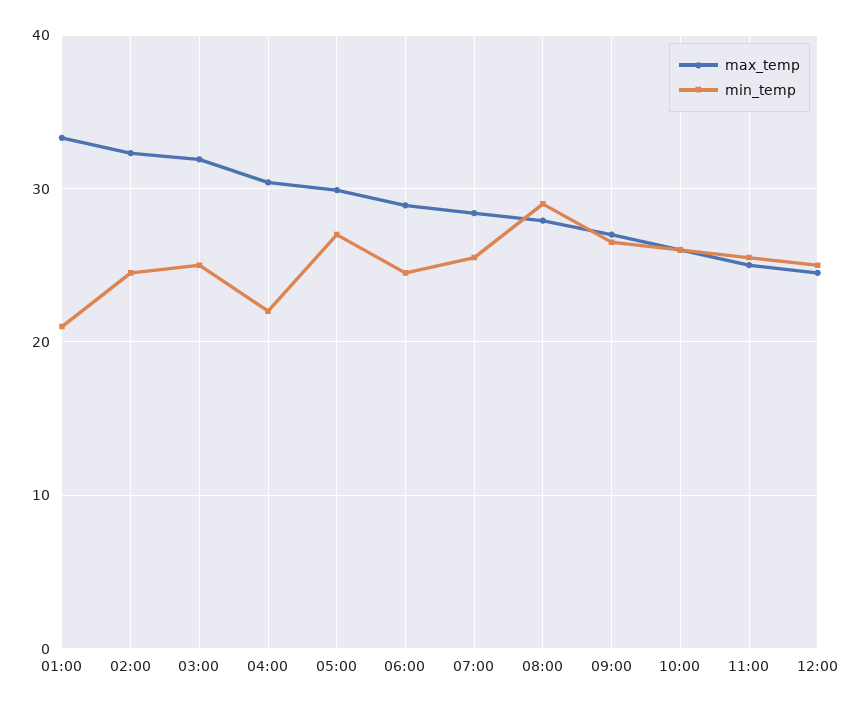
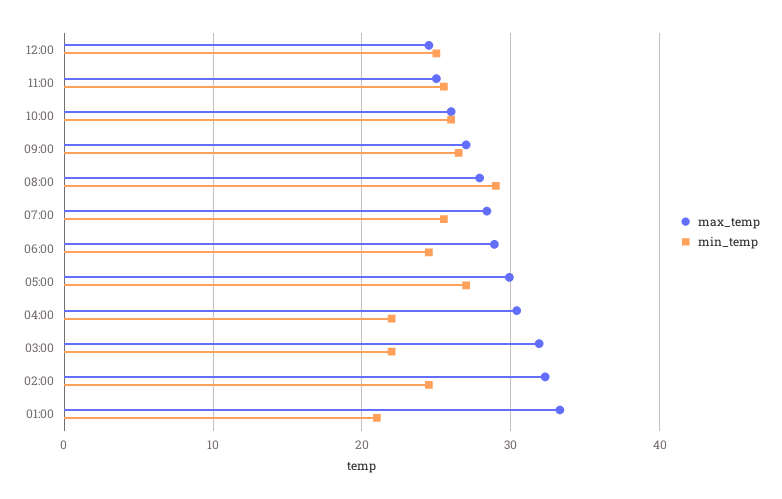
  {
    "max_temp": {
      "01:00": 33,
      "02:00": 32,
      "03:00": 32,
      "04:00": 30,
      "05:00": 30,
      "06:00": 29,
      "07:00": 28,
      "08:00": 28,
      "09:00": 27,
      "10:00": 26,
      "11:00": 25,
      "12:00": 25
    },
    "min_temp": {
      "01:00": 21,
      "02:00": 25,
-     "03:00": 25,
+     "03:00": 22,
      "04:00": 22,
      "05:00": 27,
      "06:00": 25,
      "07:00": 26,
      "08:00": 29,
      "09:00": 27,
      "10:00": 26,
      "11:00": 26,
      "12:00": 25
    }
  }

